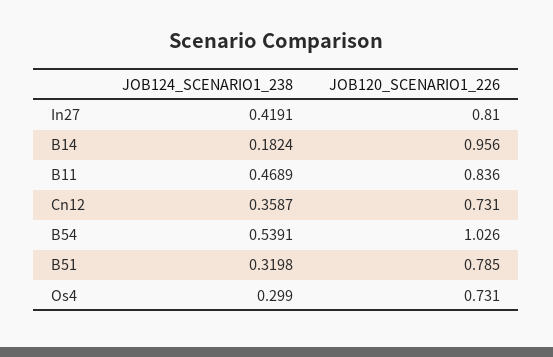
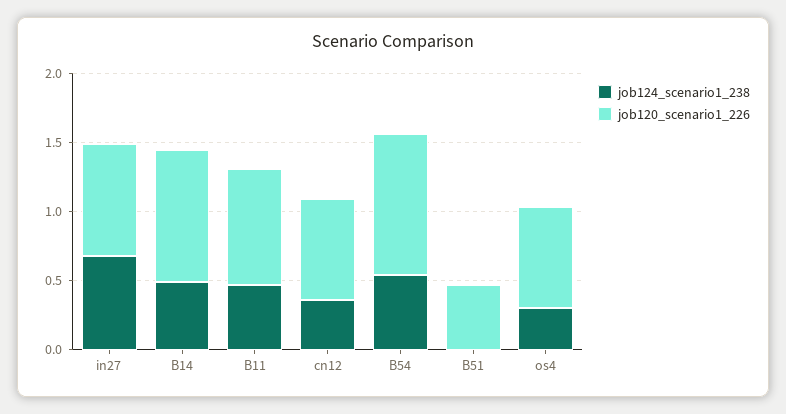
  {
    "JOB124_SCENARIO1_238": {
-     "In27": 0.4191,
+     "In27": 0.7,
-     "B14": 0.1824,
+     "B14": 0.5,
      "B11": 0.4689,
      "Cn12": 0.3587,
      "B54": 0.5391,
-     "B51": 0.3198,
+     "B51": 0,
      "Os4": 0.299
    },
    "JOB120_SCENARIO1_226": {
      "In27": 0.81,
      "B14": 0.956,
      "B11": 0.836,
      "Cn12": 0.731,
      "B54": 1.026,
-     "B51": 0.785,
+     "B51": 0.5,
      "Os4": 0.731
    }
  }

